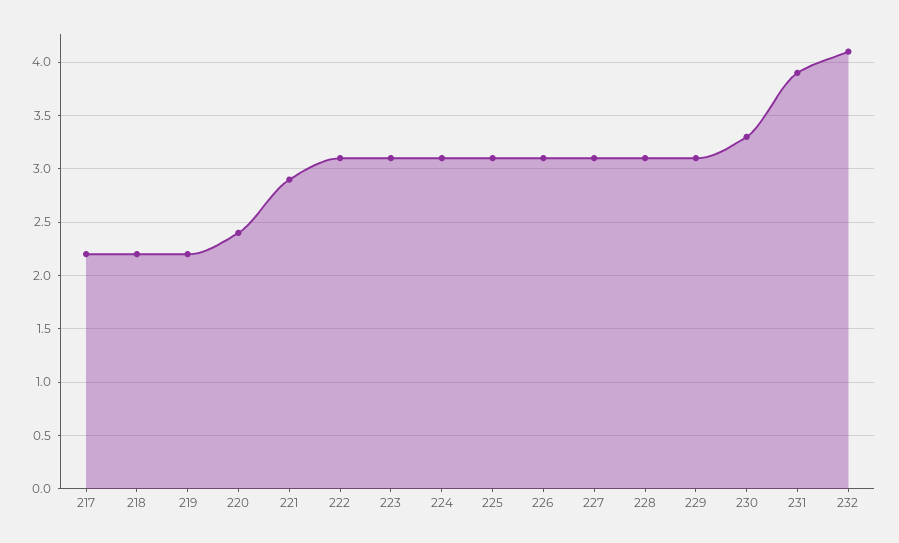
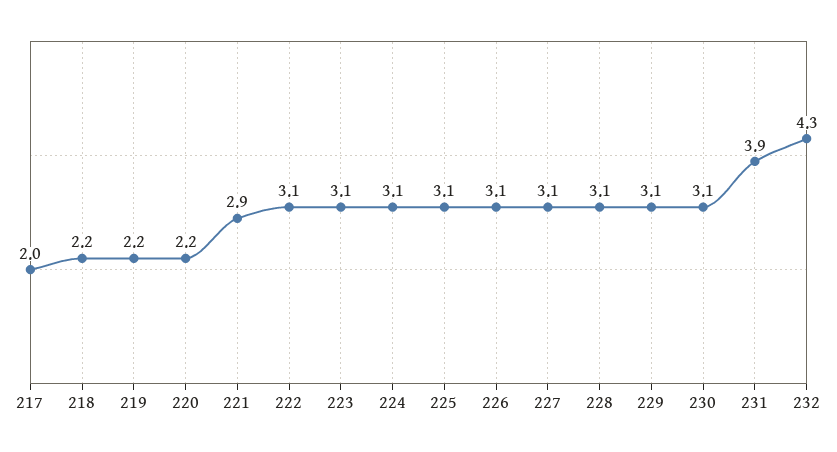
  {
-   "217": 2.2,
+   "217": 2,
    "218": 2.2,
    "219": 2.2,
-   "220": 2.4,
+   "220": 2.2,
    "221": 2.9,
    "222": 3.1,
    "223": 3.1,
    "224": 3.1,
    "225": 3.1,
    "226": 3.1,
    "227": 3.1,
    "228": 3.1,
    "229": 3.1,
-   "230": 3.3,
+   "230": 3.1,
    "231": 3.9,
-   "232": 4.1
+   "232": 4.3
  }

